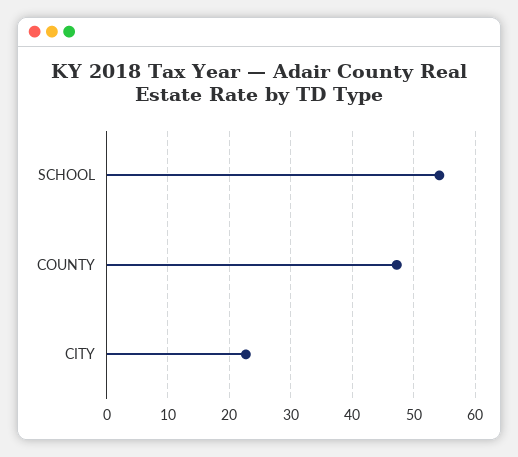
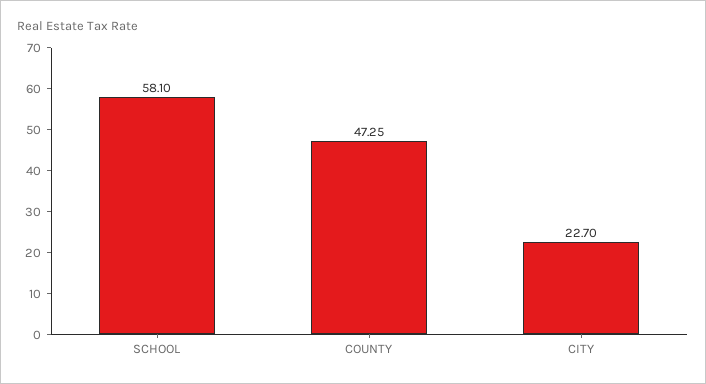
  {
-   "SCHOOL": 54,
+   "SCHOOL": 58.1,
    "COUNTY": 47.25,
    "CITY": 22.7
  }

